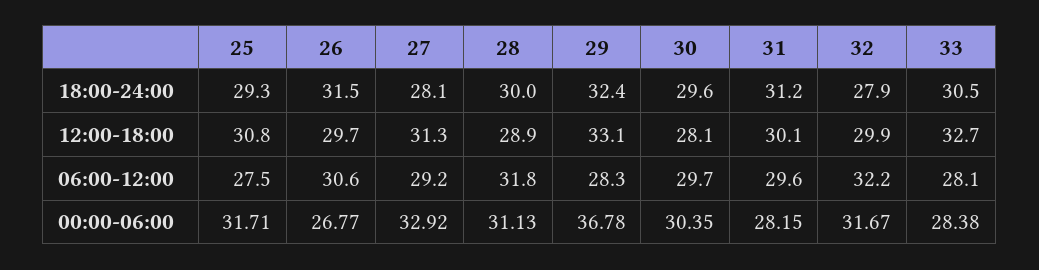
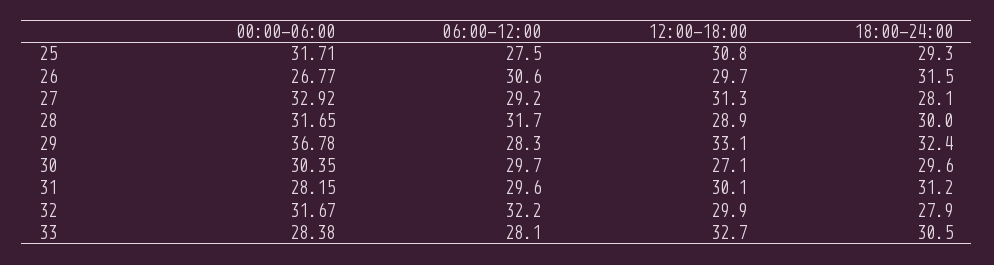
  {
    "25": {
      "18:00-24:00": 29.3,
      "12:00-18:00": 30.8,
      "06:00-12:00": 27.5,
      "00:00-06:00": 31.71
    },
    "26": {
      "18:00-24:00": 31.5,
      "12:00-18:00": 29.7,
      "06:00-12:00": 30.6,
      "00:00-06:00": 26.77
    },
    "27": {
      "18:00-24:00": 28.1,
      "12:00-18:00": 31.3,
      "06:00-12:00": 29.2,
      "00:00-06:00": 32.92
    },
    "28": {
      "18:00-24:00": 30,
      "12:00-18:00": 28.9,
-     "06:00-12:00": 31.8,
+     "06:00-12:00": 31.7,
-     "00:00-06:00": 31.13
+     "00:00-06:00": 31.65
    },
    "29": {
      "18:00-24:00": 32.4,
      "12:00-18:00": 33.1,
      "06:00-12:00": 28.3,
      "00:00-06:00": 36.78
    },
    "30": {
      "18:00-24:00": 29.6,
-     "12:00-18:00": 28.1,
+     "12:00-18:00": 27.1,
      "06:00-12:00": 29.7,
      "00:00-06:00": 30.35
    },
    "31": {
      "18:00-24:00": 31.2,
      "12:00-18:00": 30.1,
      "06:00-12:00": 29.6,
      "00:00-06:00": 28.15
    },
    "32": {
      "18:00-24:00": 27.9,
      "12:00-18:00": 29.9,
      "06:00-12:00": 32.2,
      "00:00-06:00": 31.67
    },
    "33": {
      "18:00-24:00": 30.5,
      "12:00-18:00": 32.7,
      "06:00-12:00": 28.1,
      "00:00-06:00": 28.38
    }
  }

